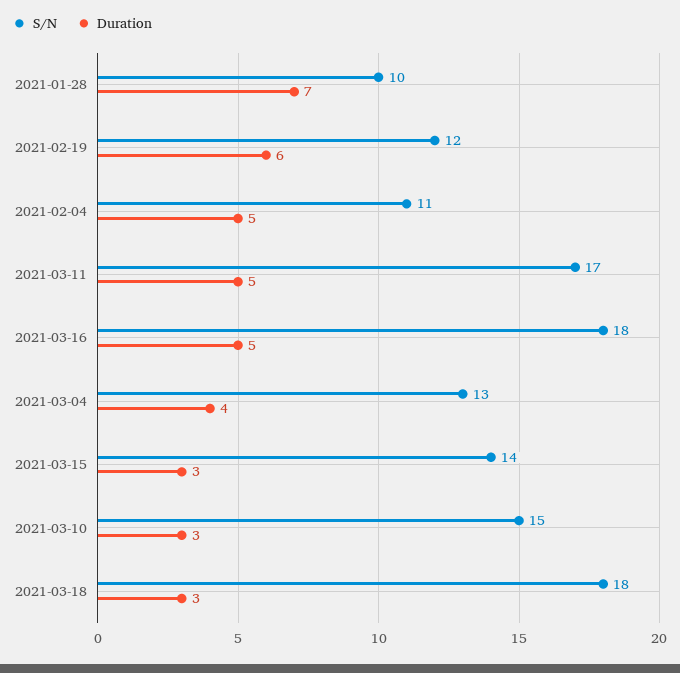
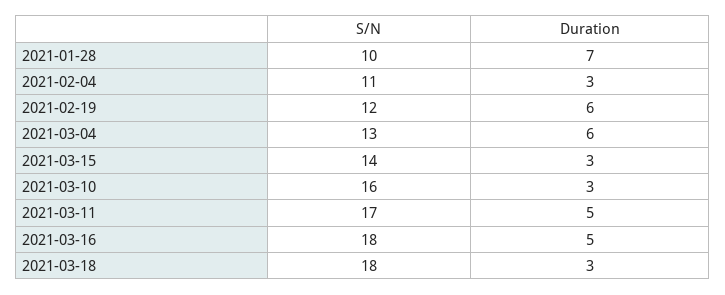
  {
    "S/N": {
      "2021-01-28": 10,
      "2021-02-19": 12,
      "2021-02-04": 11,
      "2021-03-11": 17,
      "2021-03-16": 18,
      "2021-03-04": 13,
      "2021-03-15": 14,
-     "2021-03-10": 15,
+     "2021-03-10": 16,
      "2021-03-18": 18
    },
    "Duration": {
      "2021-01-28": 7,
      "2021-02-19": 6,
-     "2021-02-04": 5,
+     "2021-02-04": 3,
      "2021-03-11": 5,
      "2021-03-16": 5,
-     "2021-03-04": 4,
+     "2021-03-04": 6,
      "2021-03-15": 3,
      "2021-03-10": 3,
      "2021-03-18": 3
    }
  }

